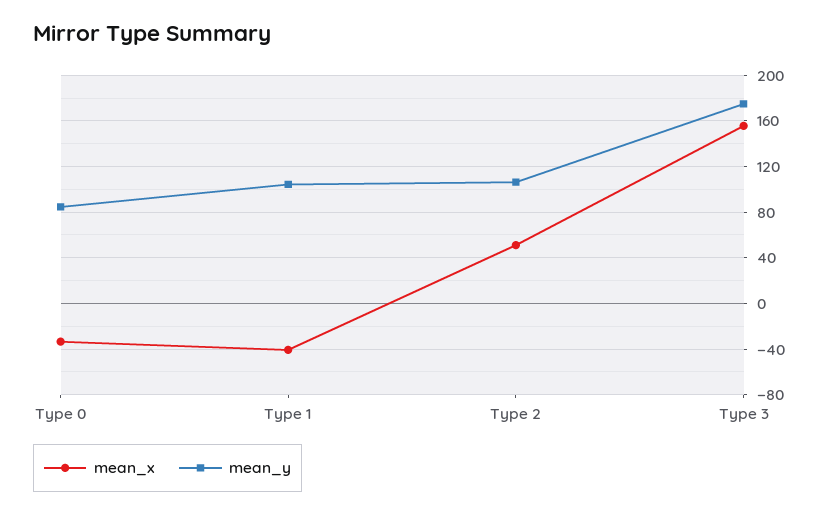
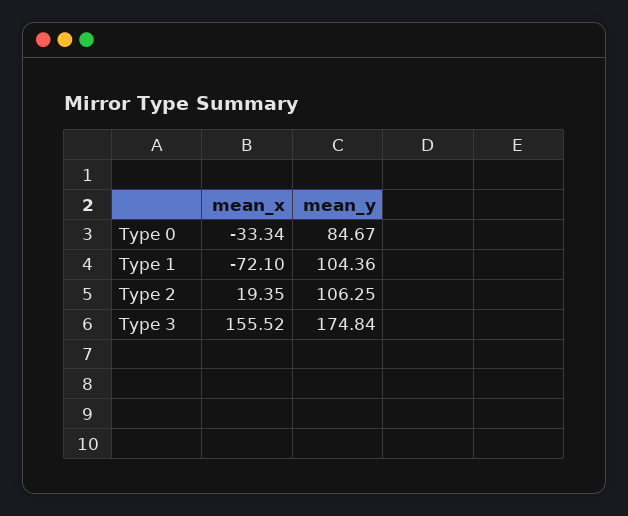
  {
    "mean_x": {
      "Type 0": -33.34,
-     "Type 1": -40,
+     "Type 1": -72.1,
-     "Type 2": 50,
+     "Type 2": 19.35,
      "Type 3": 155.52
    },
    "mean_y": {
      "Type 0": 84.67,
      "Type 1": 104.36,
      "Type 2": 106.25,
      "Type 3": 174.84
    }
  }

